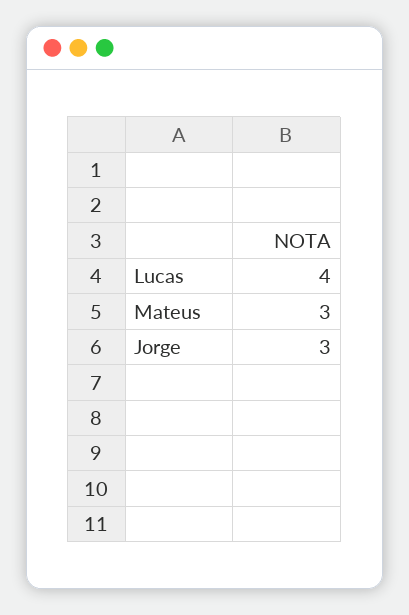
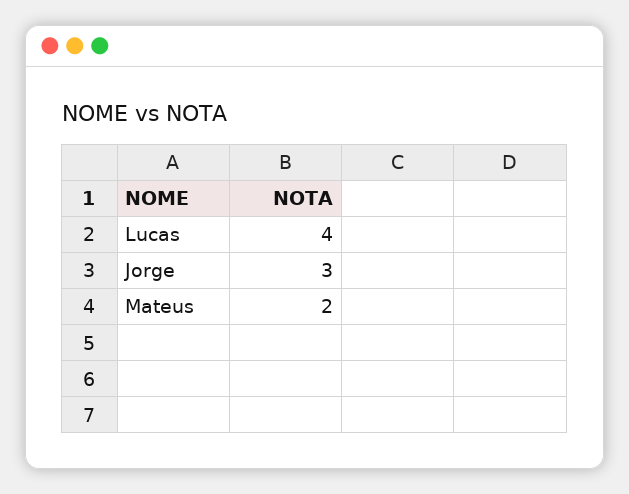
  {
    "Lucas": 4,
-   "Mateus": 3,
+   "Mateus": 2,
    "Jorge": 3
  }

